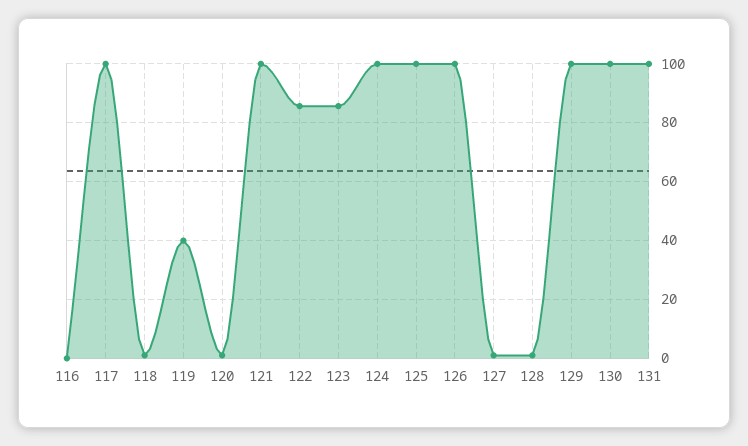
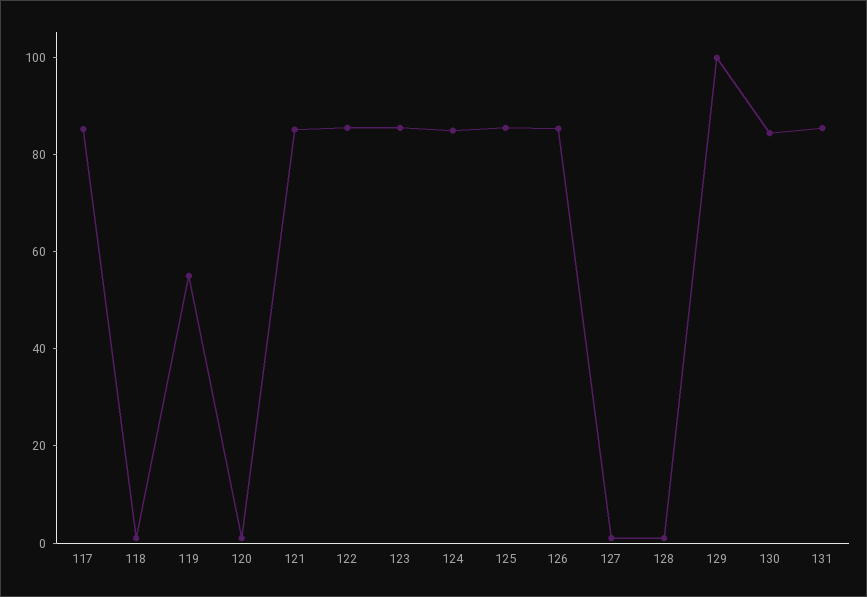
  {
-   "116": 0,
-   "117": 100,
+   "117": 85,
    "118": 0,
-   "119": 40,
+   "119": 55,
    "120": 0,
-   "121": 100,
+   "121": 85,
    "122": 85,
    "123": 85,
-   "124": 100,
+   "124": 85,
-   "125": 100,
+   "125": 85,
-   "126": 100,
+   "126": 85,
    "127": 0,
    "128": 0,
    "129": 100,
-   "130": 100,
+   "130": 85,
-   "131": 100
+   "131": 85
  }

